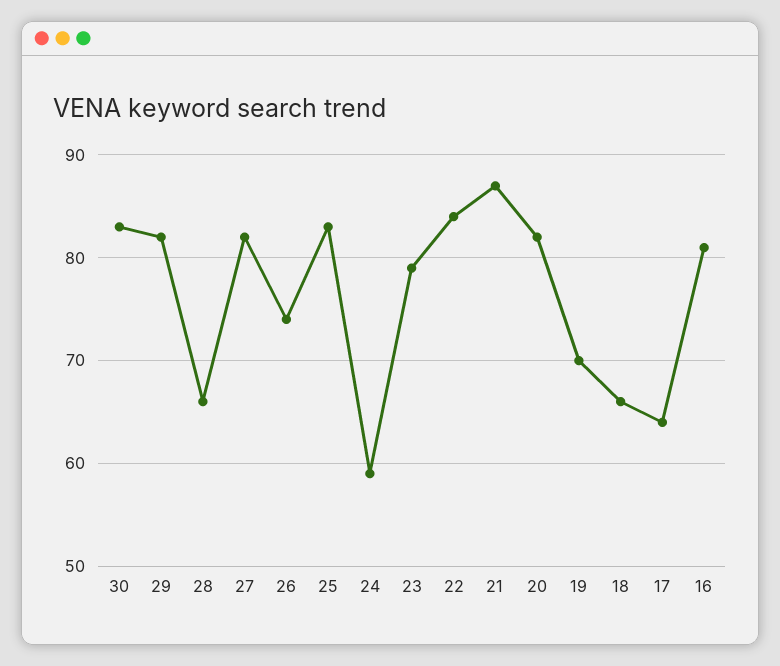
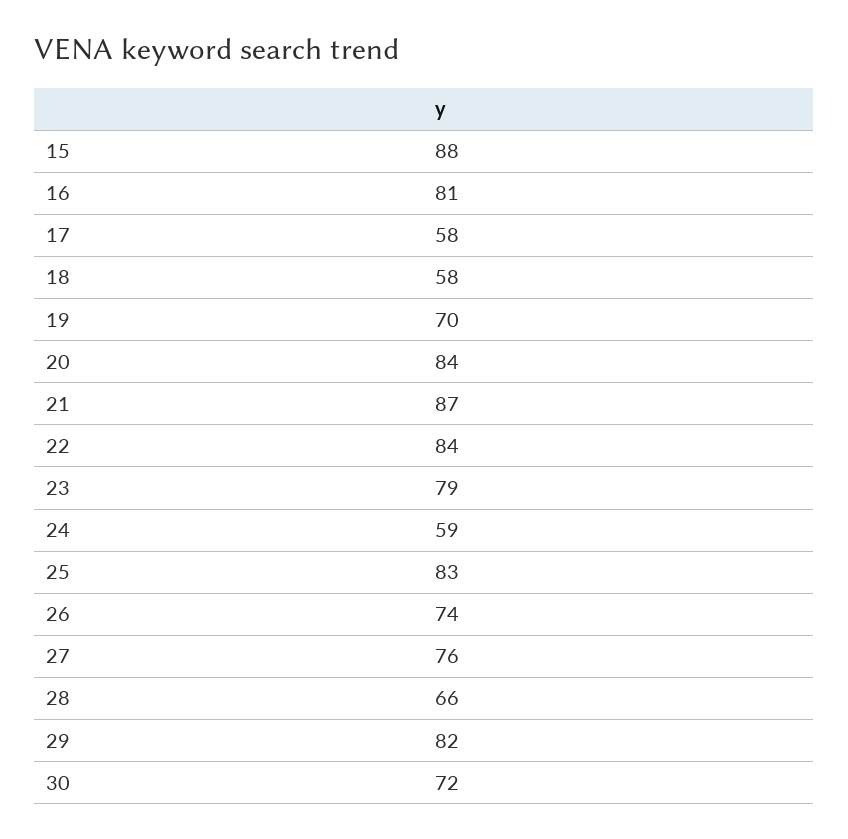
  {
-   "30": 83,
+   "30": 72,
    "29": 82,
    "28": 66,
-   "27": 82,
+   "27": 76,
    "26": 74,
    "25": 83,
    "24": 59,
    "23": 79,
    "22": 84,
    "21": 87,
-   "20": 82,
+   "20": 84,
    "19": 70,
-   "18": 66,
+   "18": 58,
-   "17": 64,
+   "17": 58,
-   "16": 81
+   "16": 81,
+   "15": 88
  }

